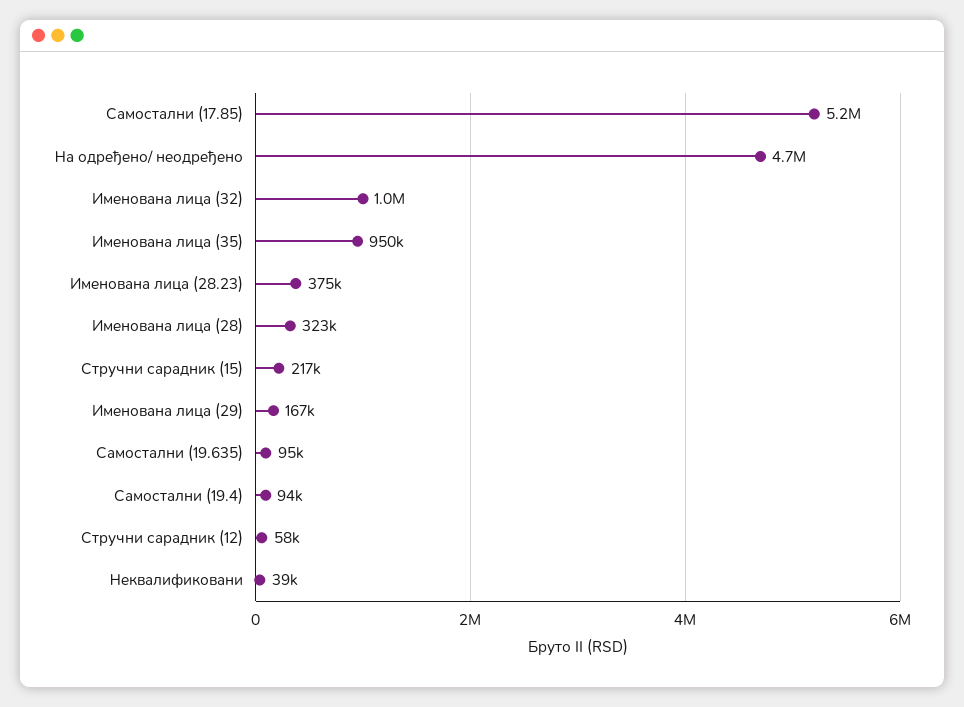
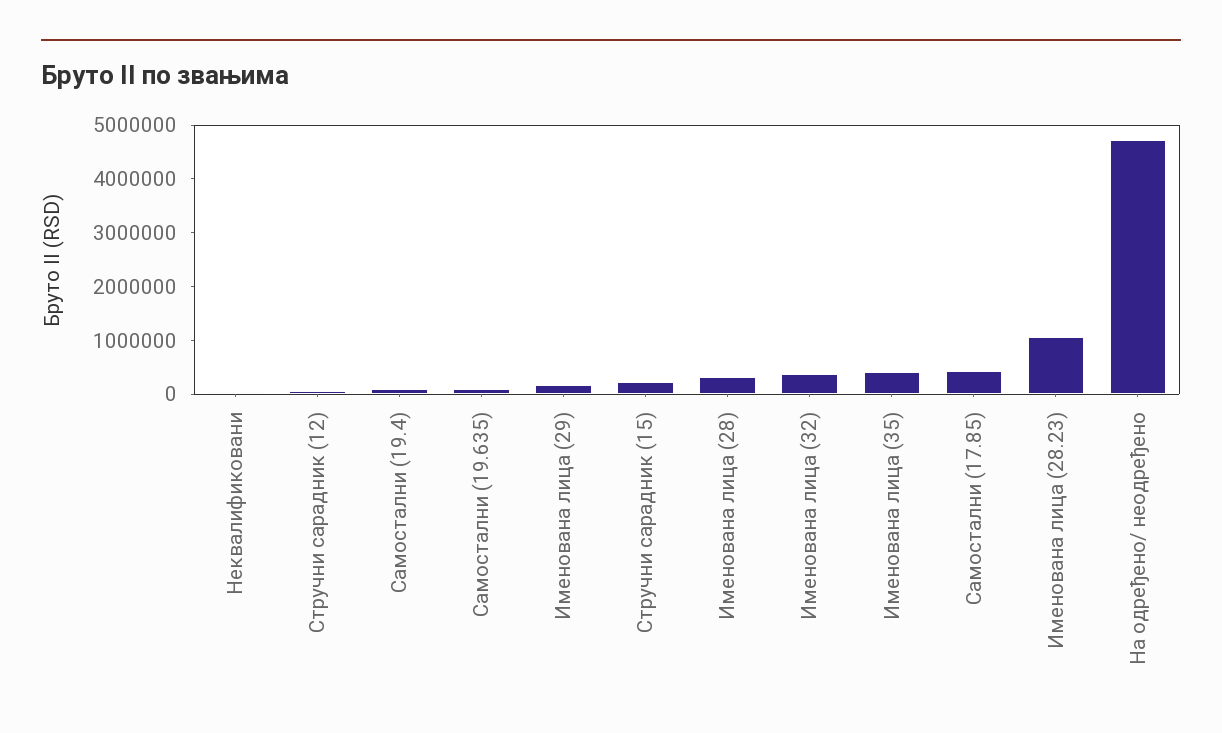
  {
-   "Самостални (17.85)": 5200000,
+   "Самостални (17.85)": 400000,
    "На одређено/ неодређено": 4700000,
-   "Именована лица (32)": 1000000,
+   "Именована лица (32)": 400000,
-   "Именована лица (35)": 950000,
+   "Именована лица (35)": 400000,
-   "Именована лица (28.23)": 375000,
+   "Именована лица (28.23)": 1000000,
    "Именована лица (28)": 323000,
    "Стручни сарадник (15)": 217000,
    "Именована лица (29)": 167000,
    "Самостални (19.635)": 95000,
    "Самостални (19.4)": 94000,
    "Стручни сарадник (12)": 58000,
    "Неквалификовани": 39000
  }

